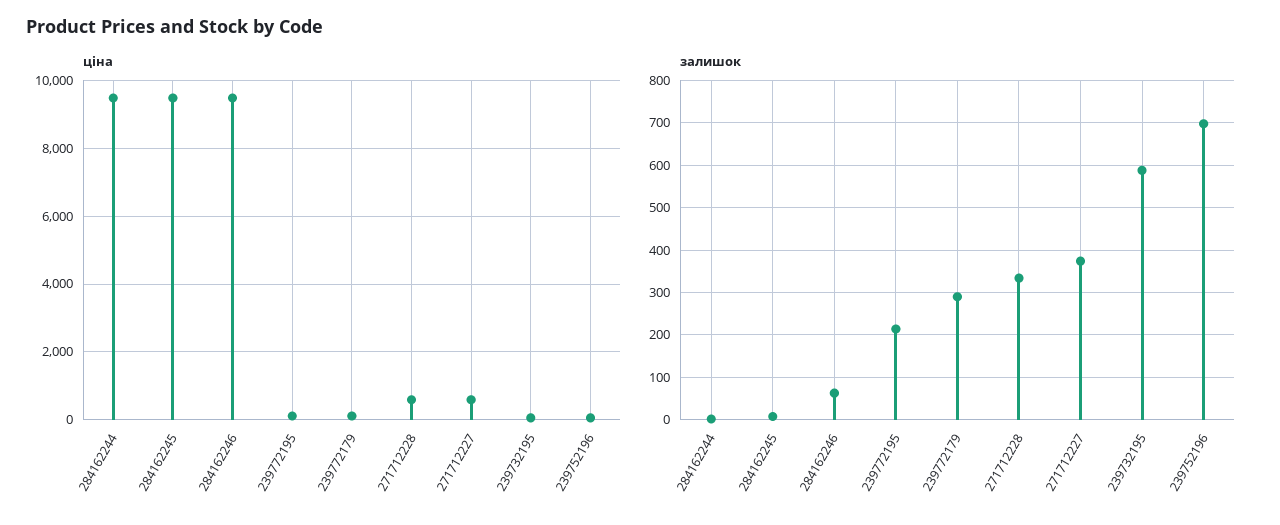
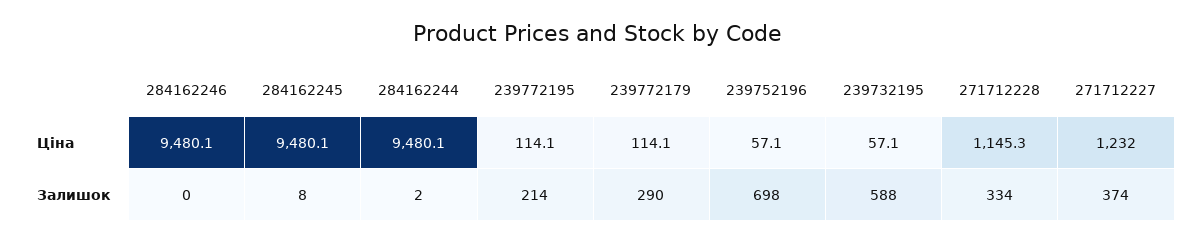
  {
    "ціна": {
      "284162244": 9480.1,
      "284162245": 9480.1,
      "284162246": 9480.1,
      "239772195": 114.1,
      "239772179": 114.1,
-     "271712228": 600,
+     "271712228": 1145.3,
-     "271712227": 600,
+     "271712227": 1232,
      "239732195": 57.1,
      "239752196": 57.1
    },
    "залишок": {
      "284162244": 2,
      "284162245": 8,
-     "284162246": 60,
+     "284162246": 0,
      "239772195": 214,
      "239772179": 290,
      "271712228": 334,
      "271712227": 374,
      "239732195": 588,
      "239752196": 698
    }
  }

